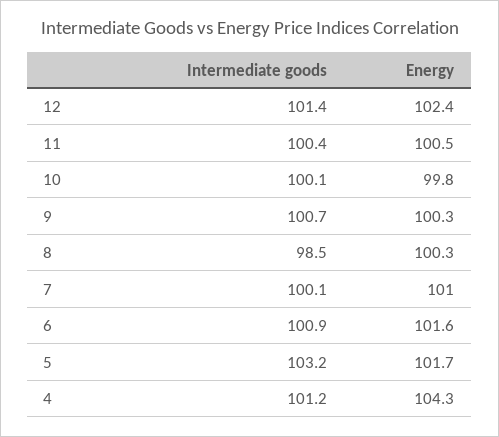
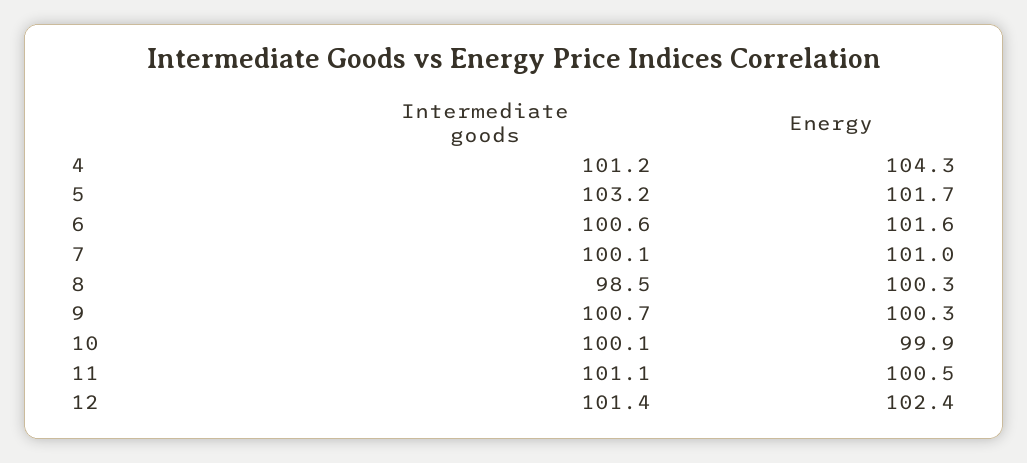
  {
    "Intermediate goods": {
      "12": 101.4,
-     "11": 100.4,
+     "11": 101.1,
      "10": 100.1,
      "9": 100.7,
      "8": 98.5,
      "7": 100.1,
-     "6": 100.9,
+     "6": 100.6,
      "5": 103.2,
      "4": 101.2
    },
    "Energy": {
      "12": 102.4,
      "11": 100.5,
-     "10": 99.8,
+     "10": 99.9,
      "9": 100.3,
      "8": 100.3,
      "7": 101,
      "6": 101.6,
      "5": 101.7,
      "4": 104.3
    }
  }

